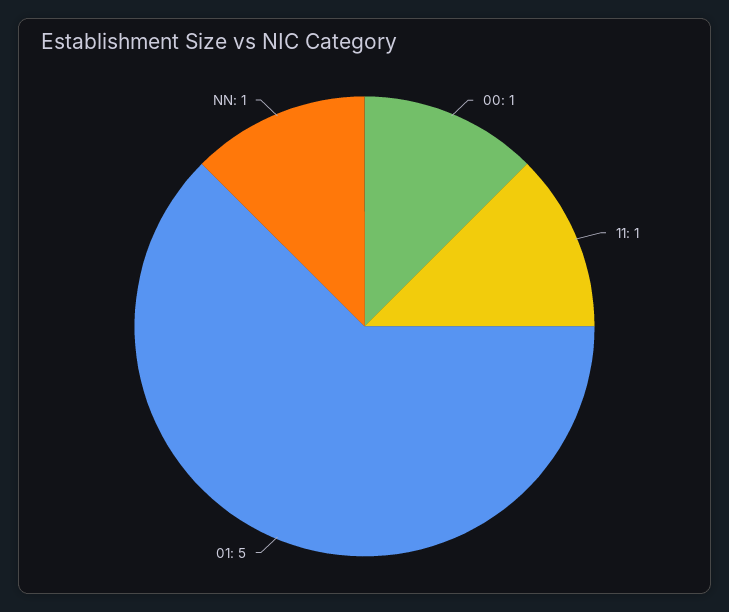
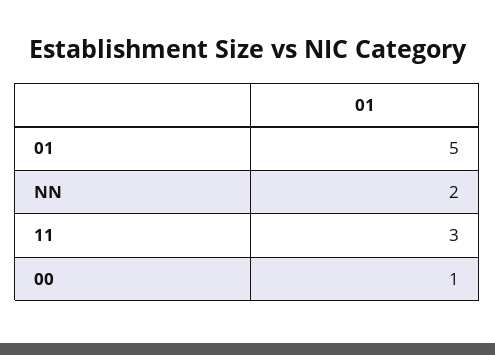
  {
    "00": 1,
-   "11": 1,
+   "11": 3,
    "01": 5,
-   "NN": 1
+   "NN": 2
  }

